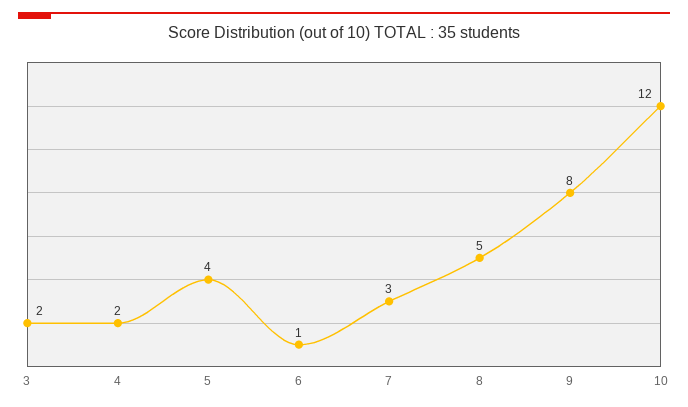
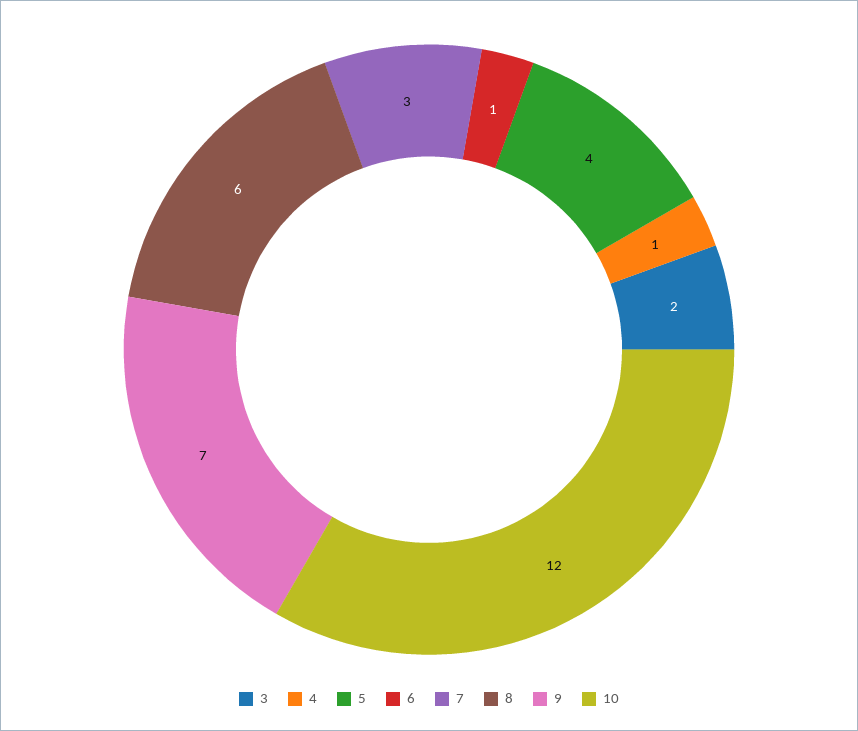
  {
    "3": 2,
-   "4": 2,
+   "4": 1,
    "5": 4,
    "6": 1,
    "7": 3,
-   "8": 5,
+   "8": 6,
-   "9": 8,
+   "9": 7,
    "10": 12
  }

